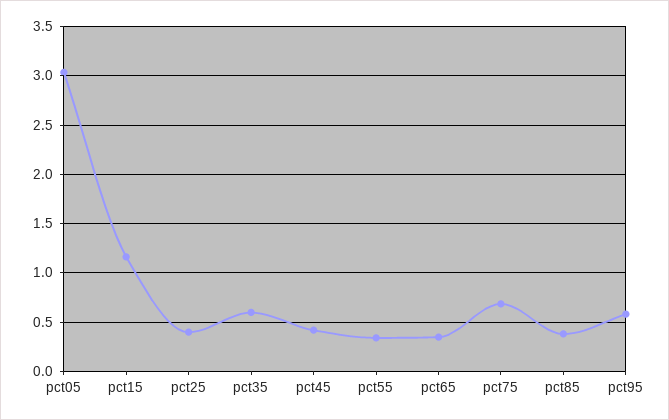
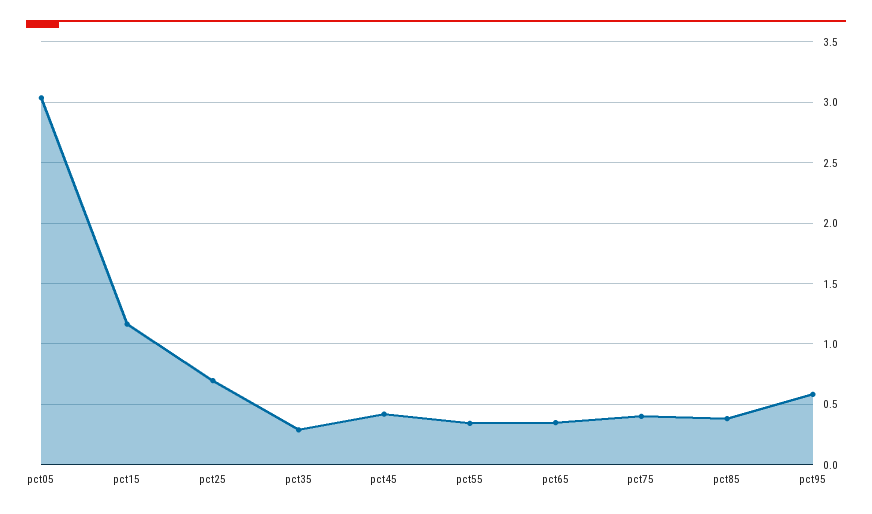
  {
    "pct05": 3.05,
    "pct15": 1.15,
-   "pct25": 0.4,
+   "pct25": 0.7,
-   "pct35": 0.6,
+   "pct35": 0.3,
    "pct45": 0.4,
    "pct55": 0.35,
    "pct65": 0.35,
-   "pct75": 0.7,
+   "pct75": 0.4,
    "pct85": 0.4,
    "pct95": 0.6
  }

